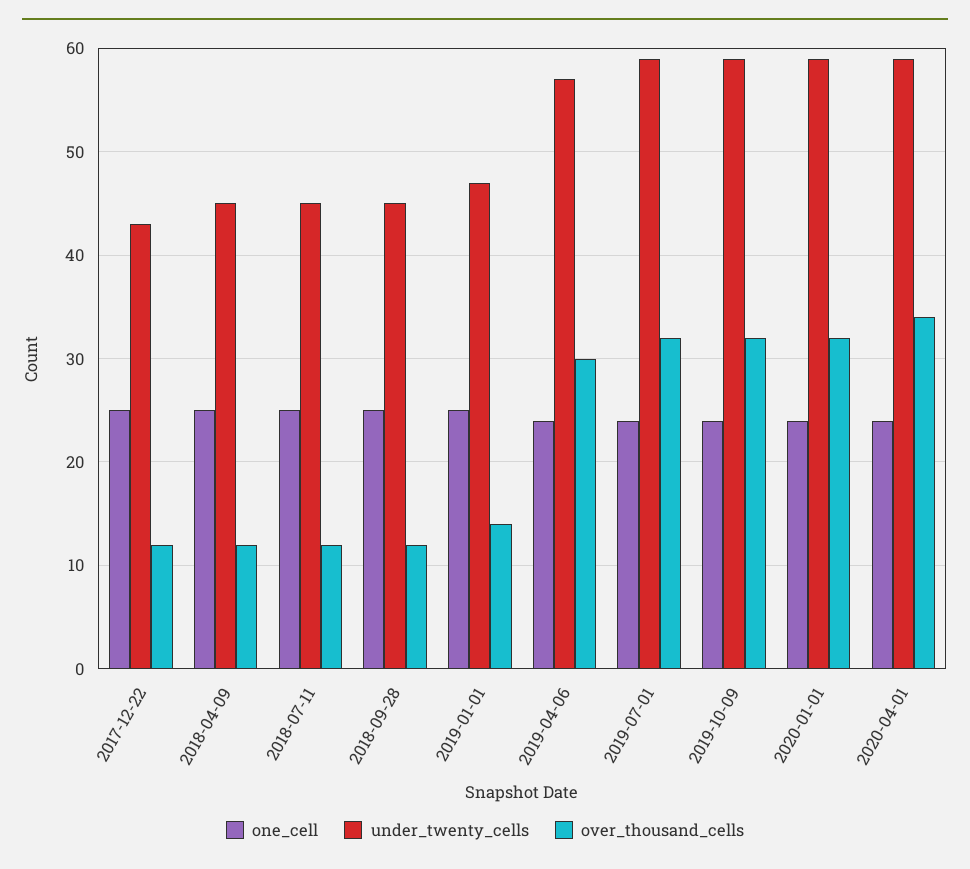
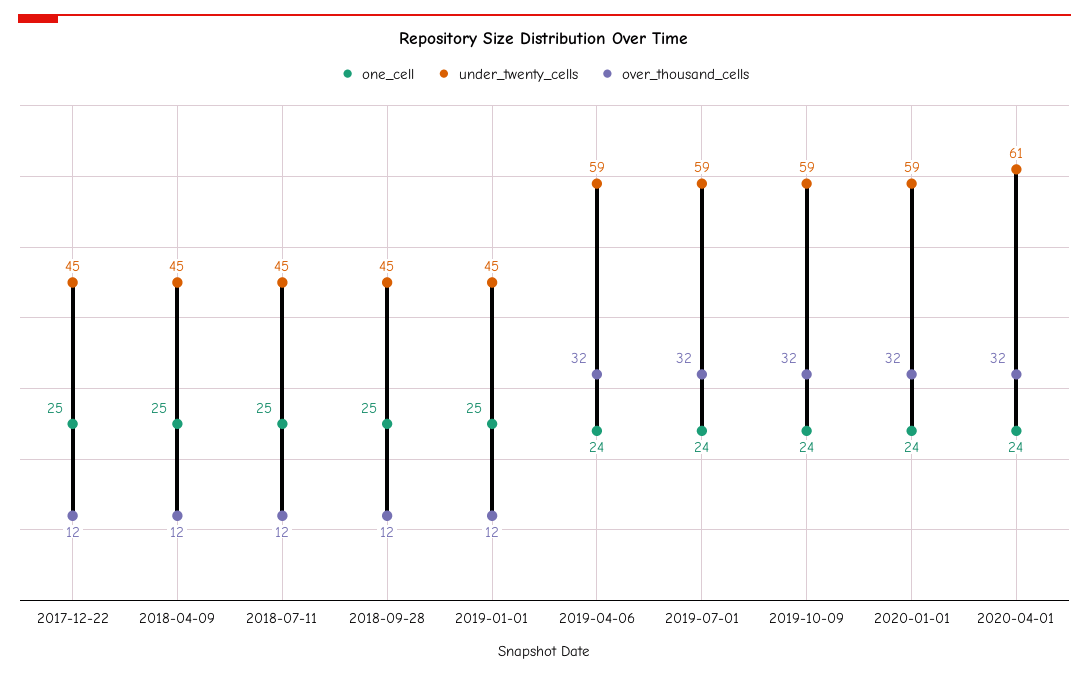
  {
    "one_cell": {
      "2017-12-22": 25,
      "2018-04-09": 25,
      "2018-07-11": 25,
      "2018-09-28": 25,
      "2019-01-01": 25,
      "2019-04-06": 24,
      "2019-07-01": 24,
      "2019-10-09": 24,
      "2020-01-01": 24,
      "2020-04-01": 24
    },
    "under_twenty_cells": {
-     "2017-12-22": 43,
+     "2017-12-22": 45,
      "2018-04-09": 45,
      "2018-07-11": 45,
      "2018-09-28": 45,
-     "2019-01-01": 47,
+     "2019-01-01": 45,
-     "2019-04-06": 57,
+     "2019-04-06": 59,
      "2019-07-01": 59,
      "2019-10-09": 59,
      "2020-01-01": 59,
-     "2020-04-01": 59
+     "2020-04-01": 61
    },
    "over_thousand_cells": {
      "2017-12-22": 12,
      "2018-04-09": 12,
      "2018-07-11": 12,
      "2018-09-28": 12,
-     "2019-01-01": 14,
+     "2019-01-01": 12,
-     "2019-04-06": 30,
+     "2019-04-06": 32,
      "2019-07-01": 32,
      "2019-10-09": 32,
      "2020-01-01": 32,
-     "2020-04-01": 34
+     "2020-04-01": 32
    }
  }

